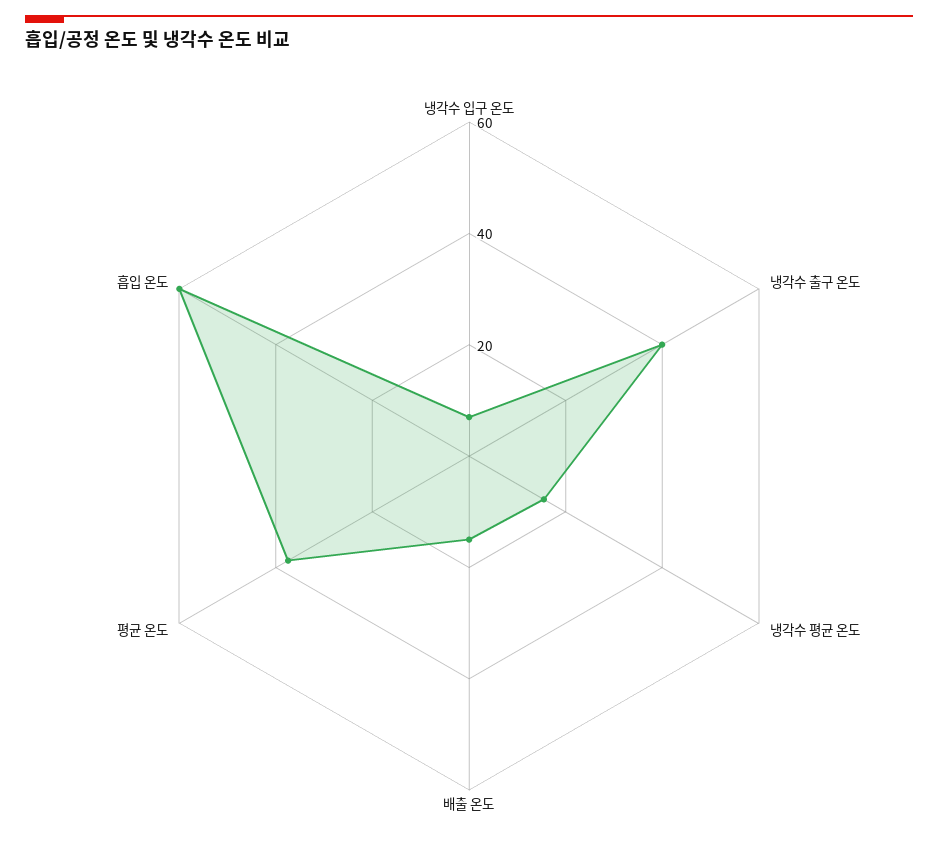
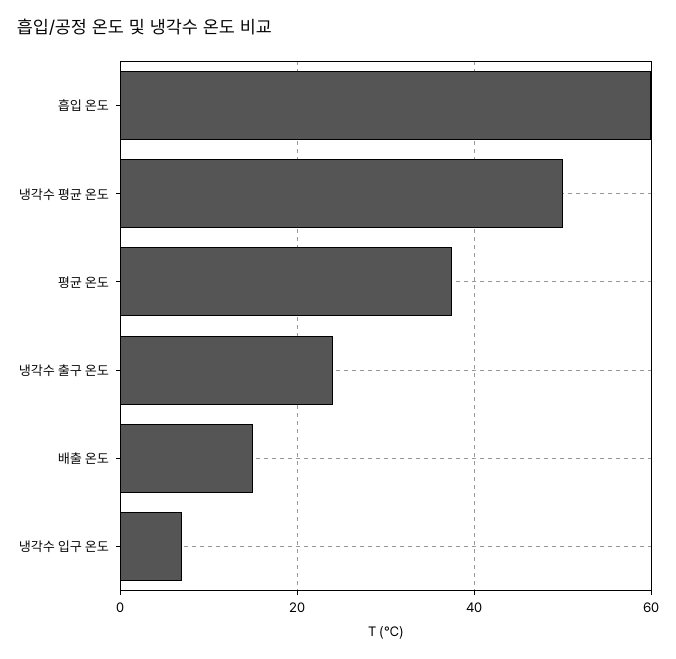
  {
    "냉각수 입구 온도": 8,
-   "냉각수 출구 온도": 40,
+   "냉각수 출구 온도": 24,
-   "냉각수 평균 온도": 15,
+   "냉각수 평균 온도": 50,
    "배출 온도": 16,
    "평균 온도": 38,
    "흡입 온도": 60
  }

